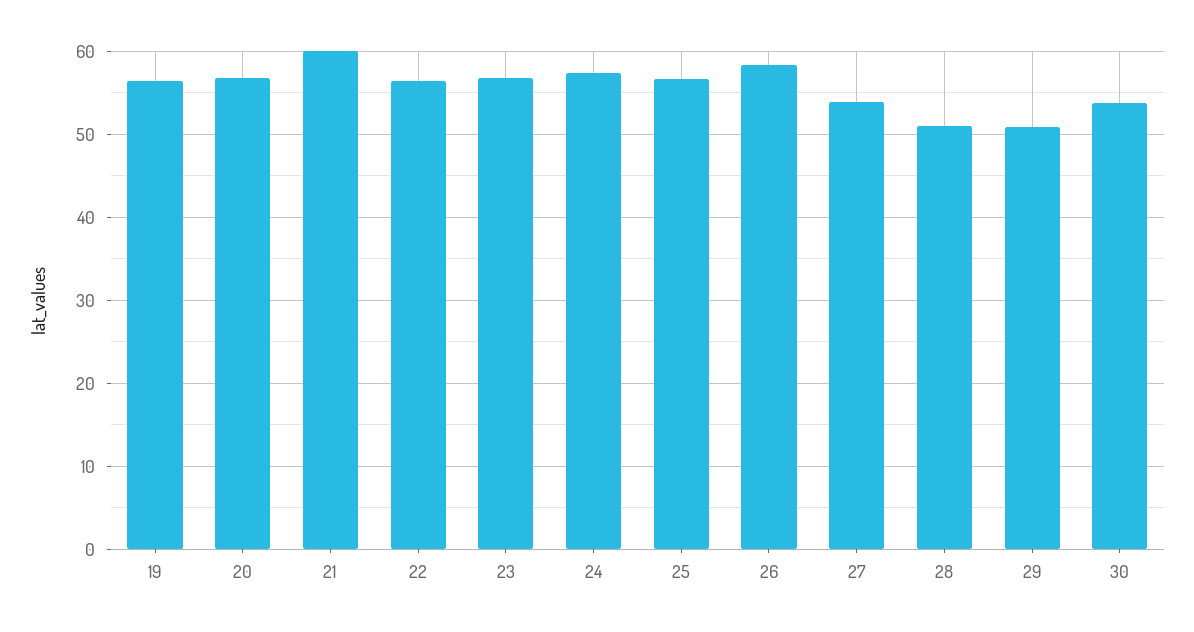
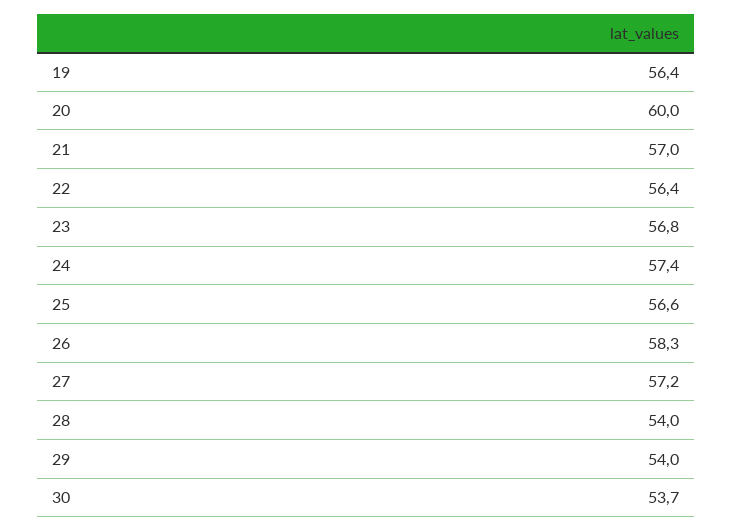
  {
    "19": 56.4,
-   "20": 57,
+   "20": 60,
-   "21": 60,
+   "21": 57,
    "22": 56.4,
    "23": 56.8,
    "24": 57.4,
    "25": 56.6,
    "26": 58.3,
-   "27": 54,
+   "27": 57.2,
-   "28": 51,
+   "28": 54,
-   "29": 51,
+   "29": 54,
    "30": 53.7
  }

